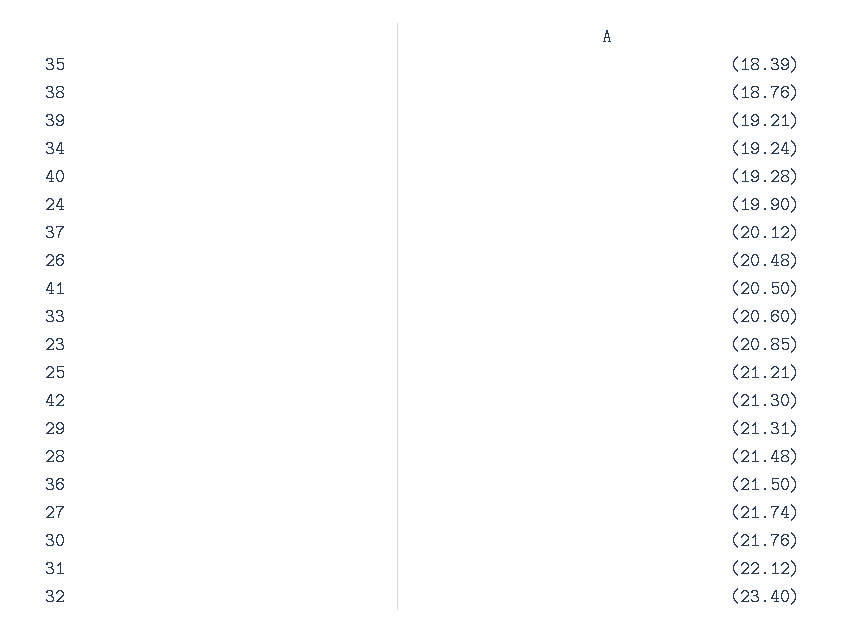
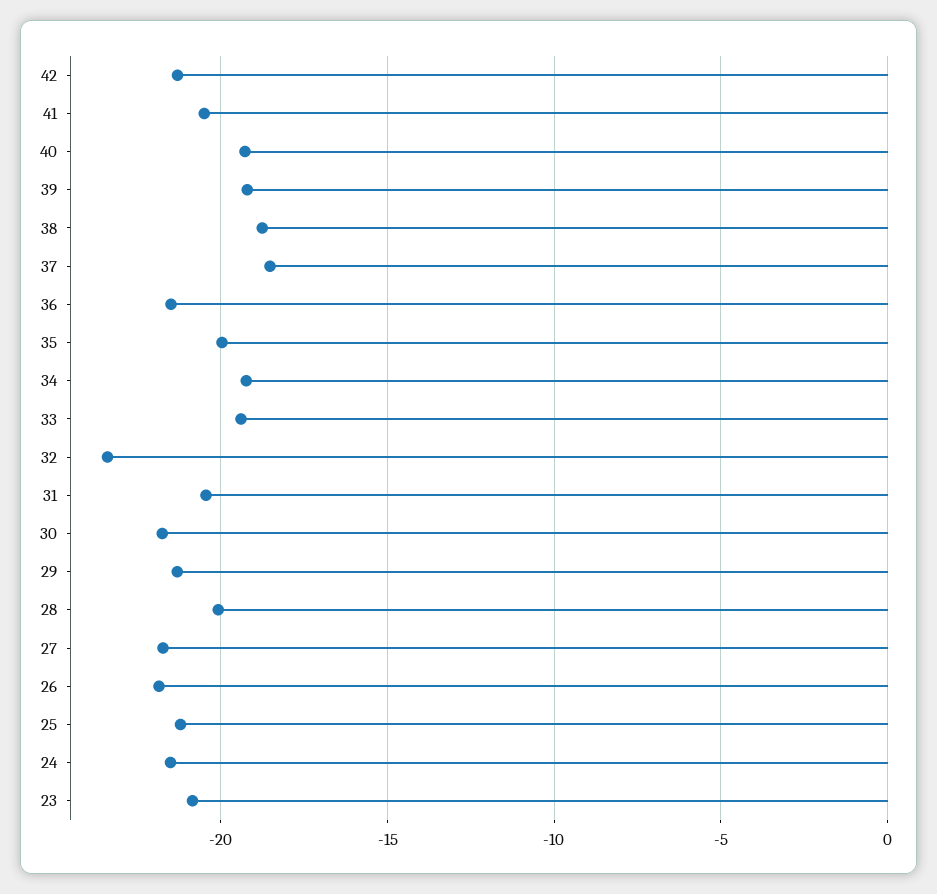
  {
-   "35": -18.39,
+   "35": -20,
    "38": -18.76,
    "39": -19.21,
    "34": -19.24,
    "40": -19.28,
-   "24": -19.9,
+   "24": -21.5,
-   "37": -20.12,
+   "37": -18.5,
-   "26": -20.48,
+   "26": -22,
    "41": -20.5,
-   "33": -20.6,
+   "33": -19.5,
    "23": -20.85,
    "25": -21.21,
    "42": -21.3,
    "29": -21.31,
-   "28": -21.48,
+   "28": -20,
    "36": -21.5,
    "27": -21.74,
    "30": -21.76,
-   "31": -22.12,
+   "31": -20.5,
    "32": -23.4
  }

